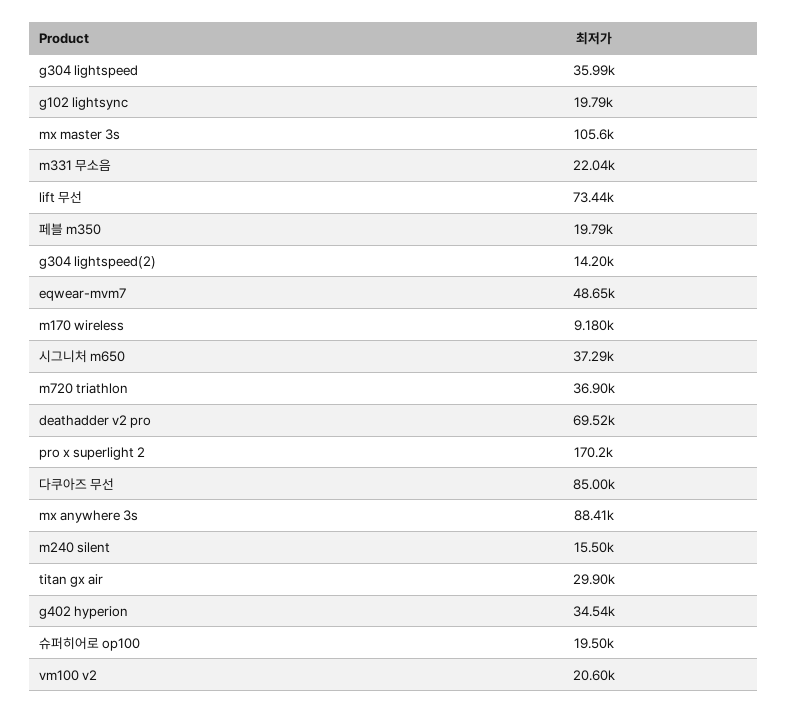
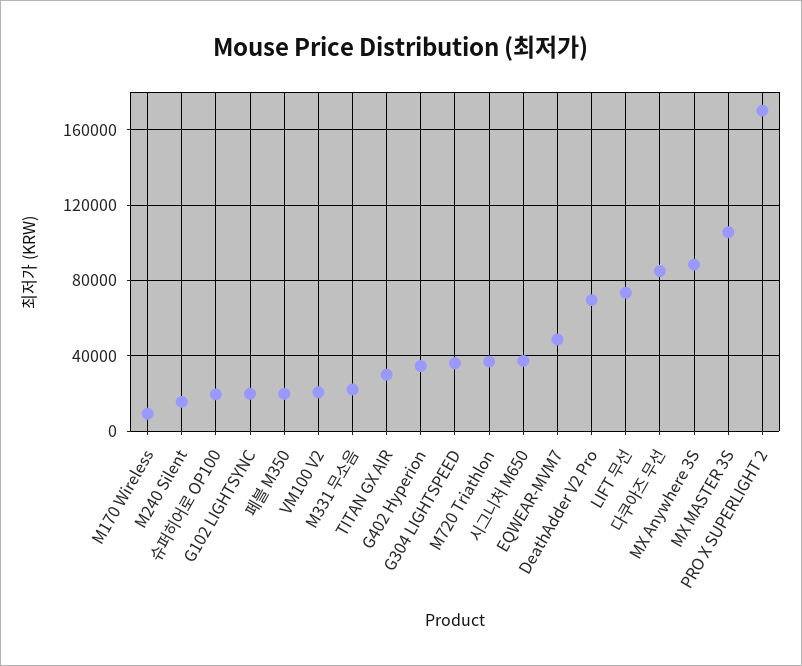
  {
    "g304 lightspeed": 35990,
    "g102 lightsync": 19790,
    "mx master 3s": 105600,
    "m331 무소음": 22040,
    "lift 무선": 73440,
    "페블 m350": 19790,
-   "g304 lightspeed(2)": 14200,
    "eqwear-mvm7": 48650,
    "m170 wireless": 9180,
    "시그니처 m650": 37290,
    "m720 triathlon": 36900,
    "deathadder v2 pro": 69520,
    "pro x superlight 2": 170200,
    "다쿠아즈 무선": 85000,
    "mx anywhere 3s": 88410,
    "m240 silent": 15500,
    "titan gx air": 29900,
    "g402 hyperion": 34540,
    "슈퍼히어로 op100": 19500,
    "vm100 v2": 20600
  }

